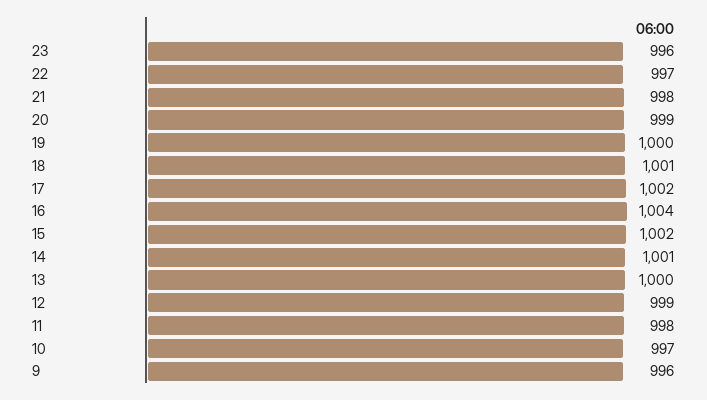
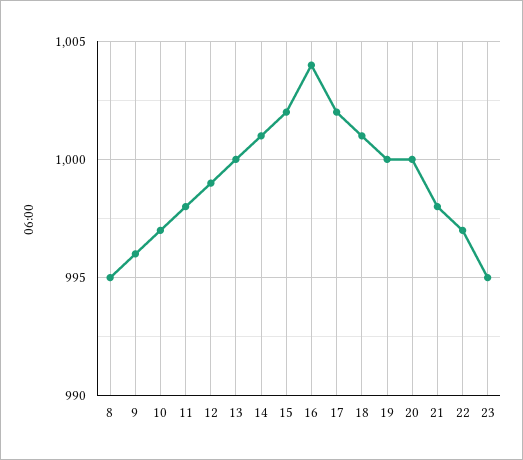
  {
-   "23": 996,
+   "23": 995,
    "22": 997,
    "21": 998,
-   "20": 999,
+   "20": 1000,
    "19": 1000,
    "18": 1001,
    "17": 1002,
    "16": 1004,
    "15": 1002,
    "14": 1001,
    "13": 1000,
    "12": 999,
    "11": 998,
    "10": 997,
-   "9": 996
+   "9": 996,
+   "8": 995
  }

